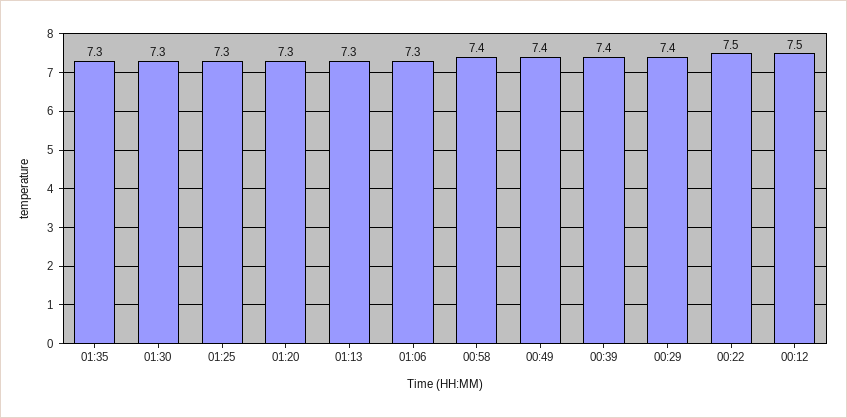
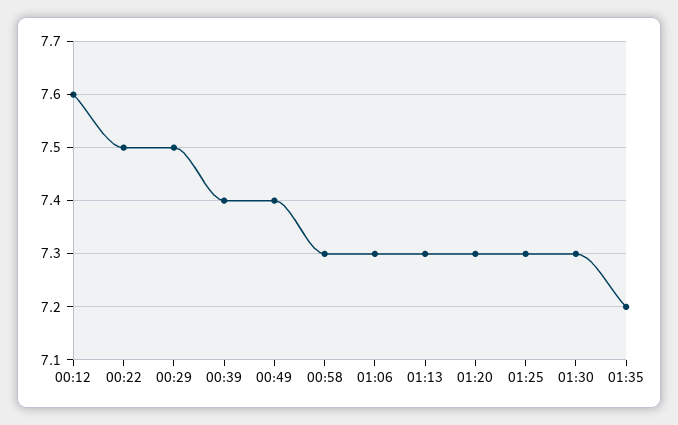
  {
-   "01:35": 7.3,
+   "01:35": 7.2,
    "01:30": 7.3,
    "01:25": 7.3,
    "01:20": 7.3,
    "01:13": 7.3,
    "01:06": 7.3,
-   "00:58": 7.4,
+   "00:58": 7.3,
    "00:49": 7.4,
    "00:39": 7.4,
-   "00:29": 7.4,
+   "00:29": 7.5,
    "00:22": 7.5,
-   "00:12": 7.5
+   "00:12": 7.6
  }

